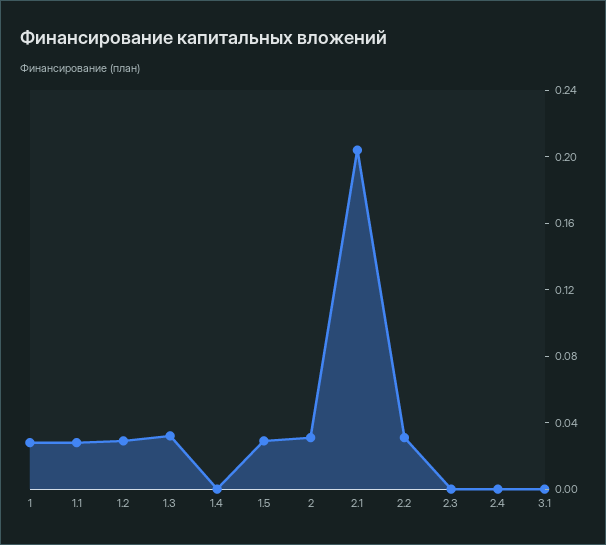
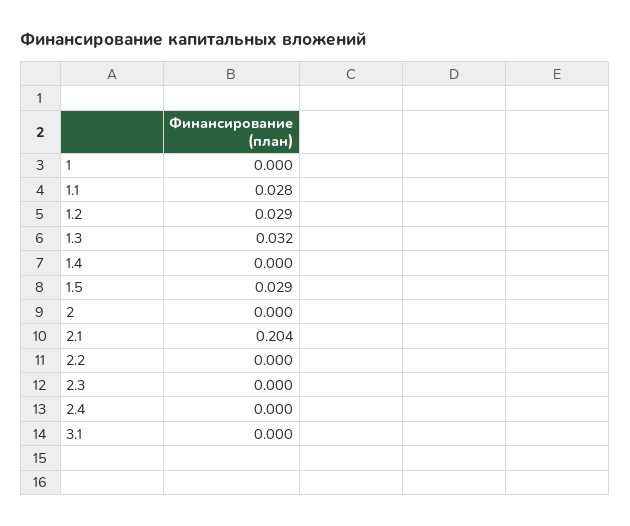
  {
-   "1": 0.03,
+   "1": 0,
    "1.1": 0.028,
    "1.2": 0.029,
    "1.3": 0.032,
    "1.4": 0,
    "1.5": 0.029,
-   "2": 0.03,
+   "2": 0,
    "2.1": 0.204,
-   "2.2": 0.03,
+   "2.2": 0,
    "2.3": 0,
    "2.4": 0,
    "3.1": 0
  }

